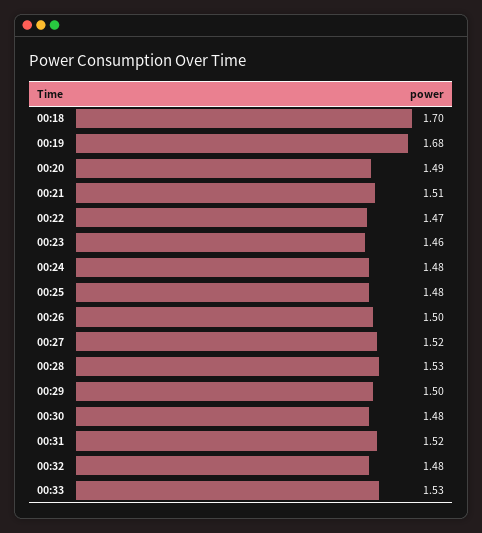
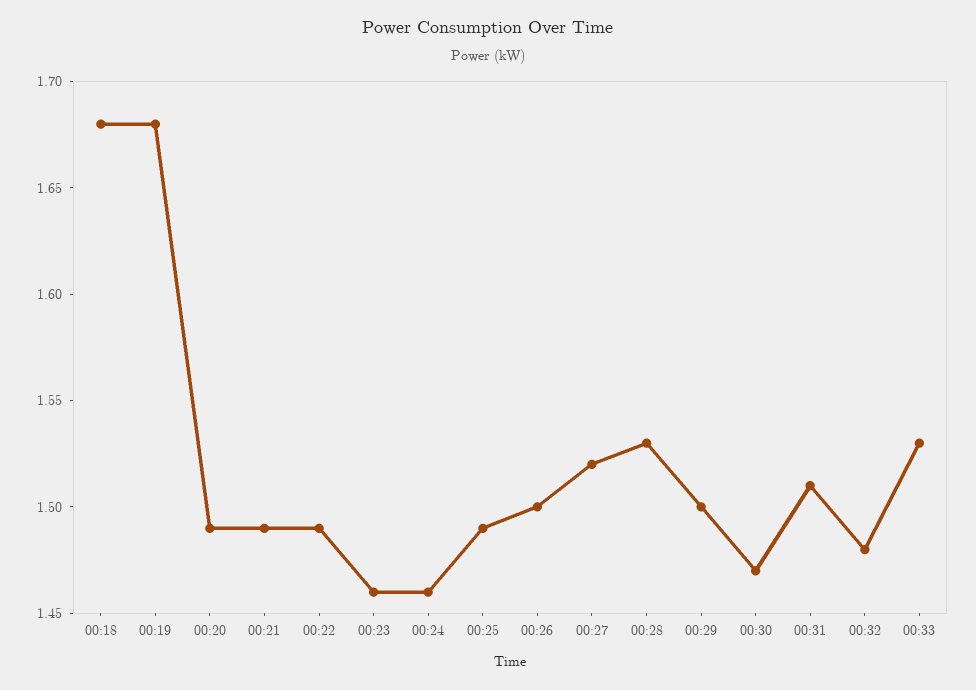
  {
-   "00:18": 1.7,
+   "00:18": 1.68,
    "00:19": 1.68,
    "00:20": 1.49,
-   "00:21": 1.51,
+   "00:21": 1.49,
-   "00:22": 1.47,
+   "00:22": 1.49,
    "00:23": 1.46,
-   "00:24": 1.48,
+   "00:24": 1.46,
-   "00:25": 1.48,
+   "00:25": 1.49,
    "00:26": 1.5,
    "00:27": 1.52,
    "00:28": 1.53,
    "00:29": 1.5,
-   "00:30": 1.48,
+   "00:30": 1.47,
-   "00:31": 1.52,
+   "00:31": 1.51,
    "00:32": 1.48,
    "00:33": 1.53
  }

